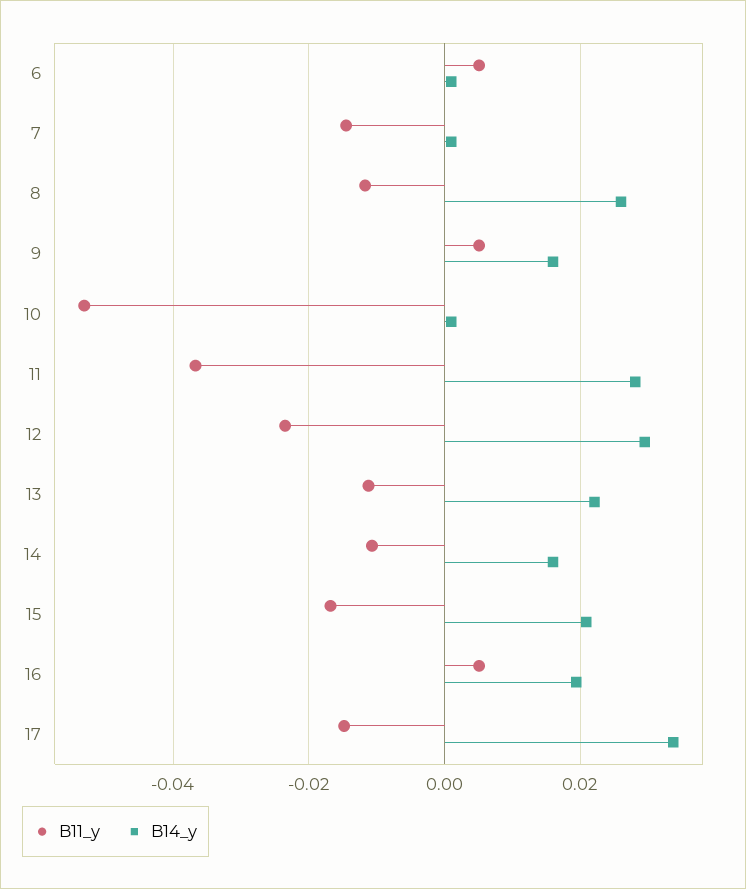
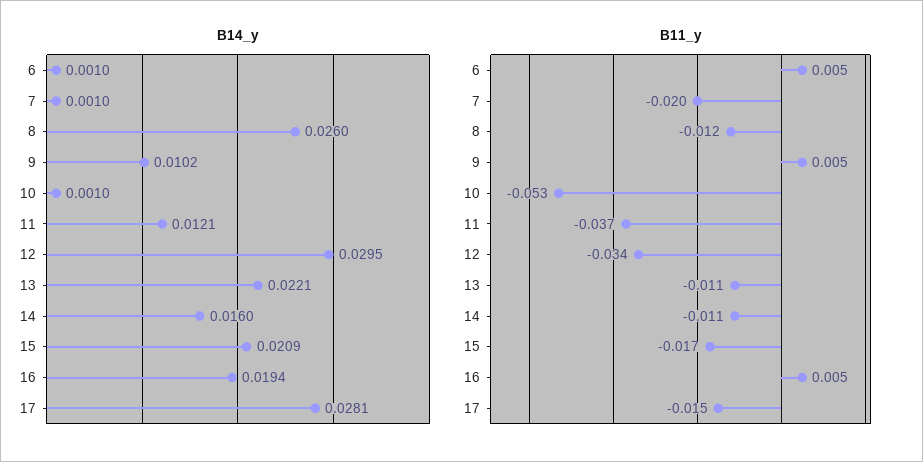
  {
    "B11_y": {
      "6": 0.005,
-     "7": -0.014,
+     "7": -0.02,
      "8": -0.012,
      "9": 0.005,
      "10": -0.053,
      "11": -0.037,
-     "12": -0.024,
+     "12": -0.034,
      "13": -0.011,
      "14": -0.011,
      "15": -0.017,
      "16": 0.005,
      "17": -0.015
    },
    "B14_y": {
      "6": 0.001,
      "7": 0.001,
      "8": 0.026,
-     "9": 0.016,
+     "9": 0.0102,
      "10": 0.001,
-     "11": 0.028,
+     "11": 0.0121,
      "12": 0.0295,
      "13": 0.0221,
      "14": 0.016,
      "15": 0.0209,
      "16": 0.0194,
-     "17": 0.034
+     "17": 0.0281
    }
  }

